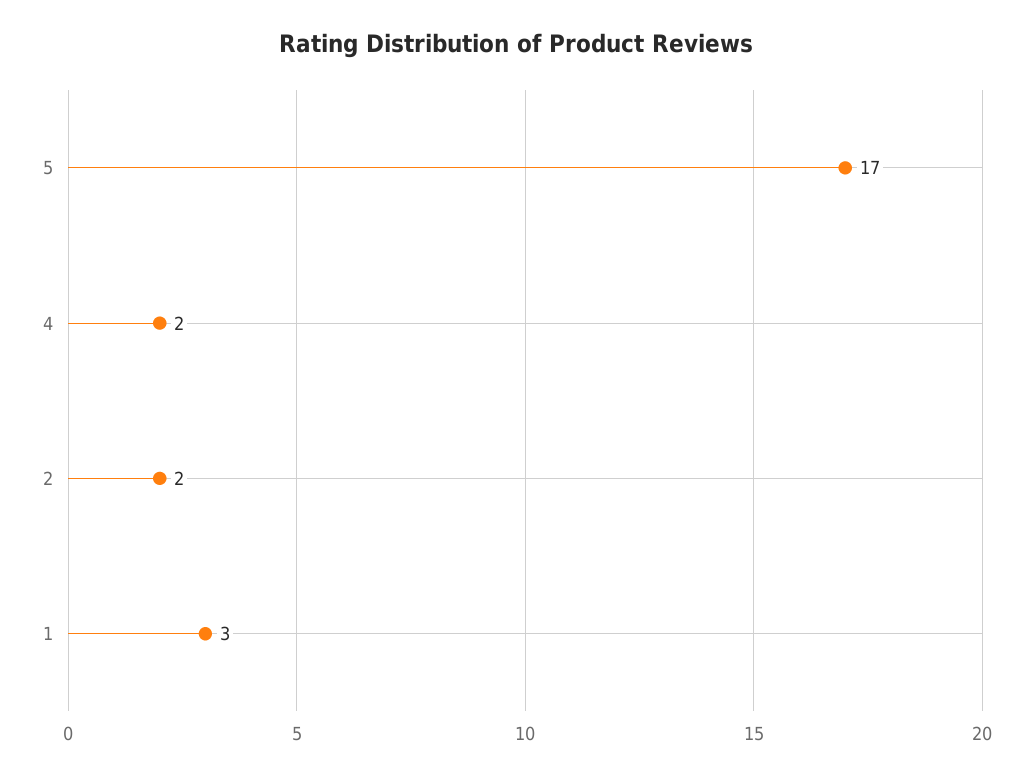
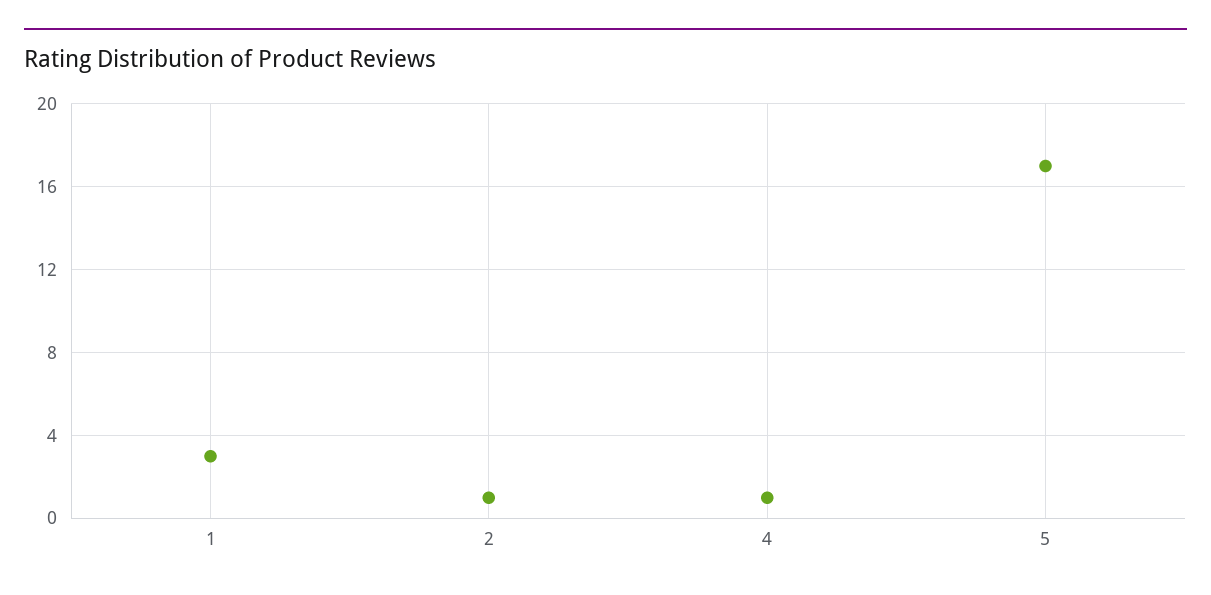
  {
    "5": 17,
-   "4": 2,
+   "4": 1,
-   "2": 2,
+   "2": 1,
    "1": 3
  }

